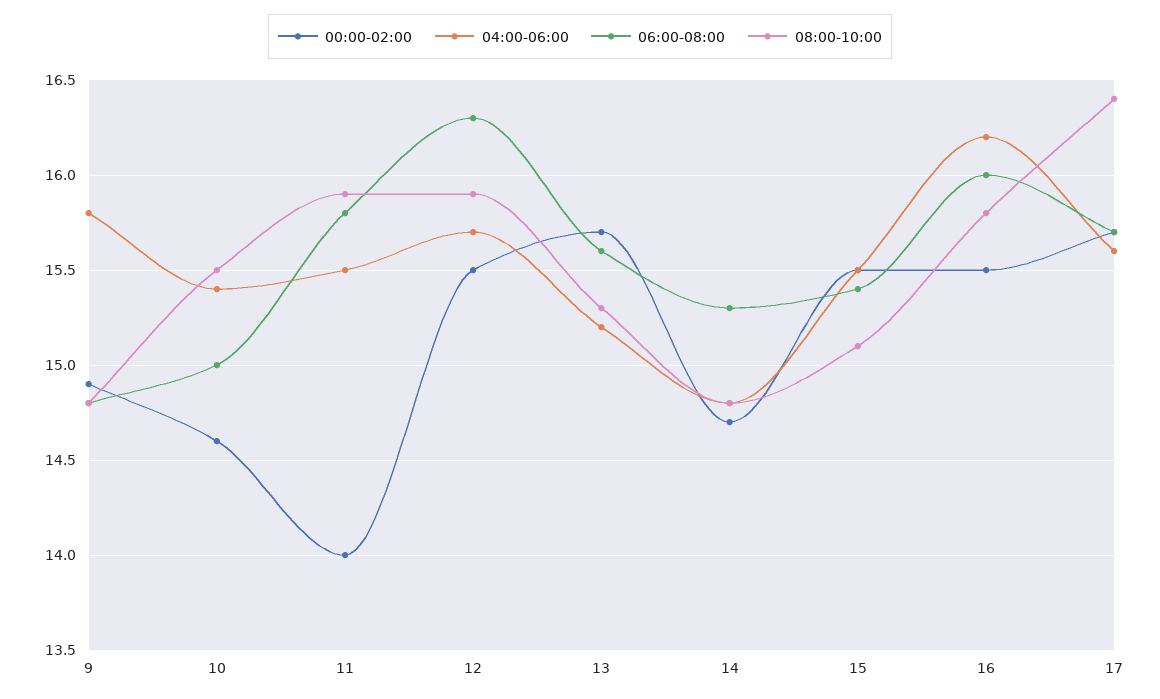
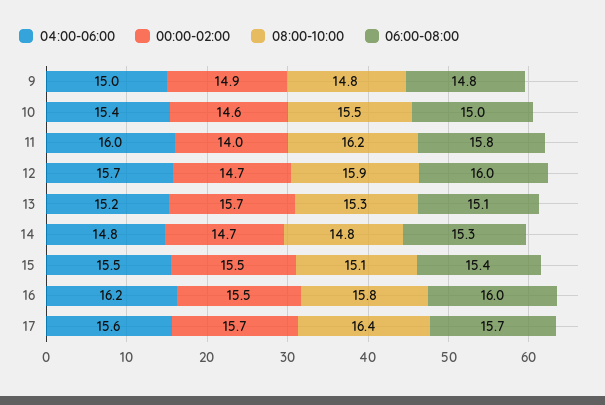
  {
    "00:00-02:00": {
      "9": 14.9,
      "10": 14.6,
      "11": 14,
-     "12": 15.5,
+     "12": 14.7,
      "13": 15.7,
      "14": 14.7,
      "15": 15.5,
      "16": 15.5,
      "17": 15.7
    },
    "04:00-06:00": {
-     "9": 15.8,
+     "9": 15,
      "10": 15.4,
-     "11": 15.5,
+     "11": 16,
      "12": 15.7,
      "13": 15.2,
      "14": 14.8,
      "15": 15.5,
      "16": 16.2,
      "17": 15.6
    },
    "06:00-08:00": {
      "9": 14.8,
      "10": 15,
      "11": 15.8,
-     "12": 16.3,
+     "12": 16,
-     "13": 15.6,
+     "13": 15.1,
      "14": 15.3,
      "15": 15.4,
      "16": 16,
      "17": 15.7
    },
    "08:00-10:00": {
      "9": 14.8,
      "10": 15.5,
-     "11": 15.9,
+     "11": 16.2,
      "12": 15.9,
      "13": 15.3,
      "14": 14.8,
      "15": 15.1,
      "16": 15.8,
      "17": 16.4
    }
  }

